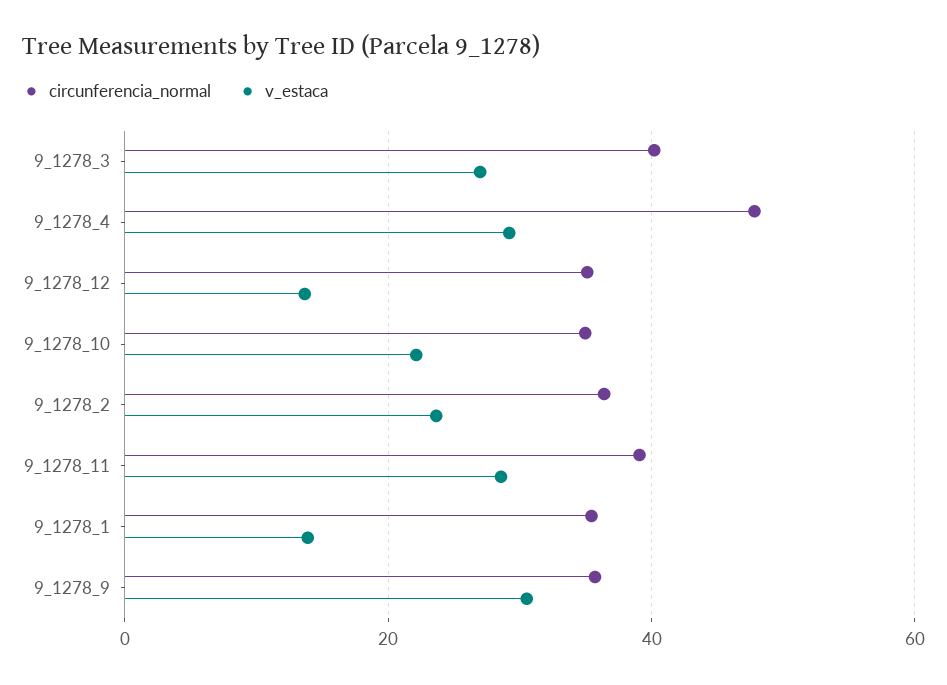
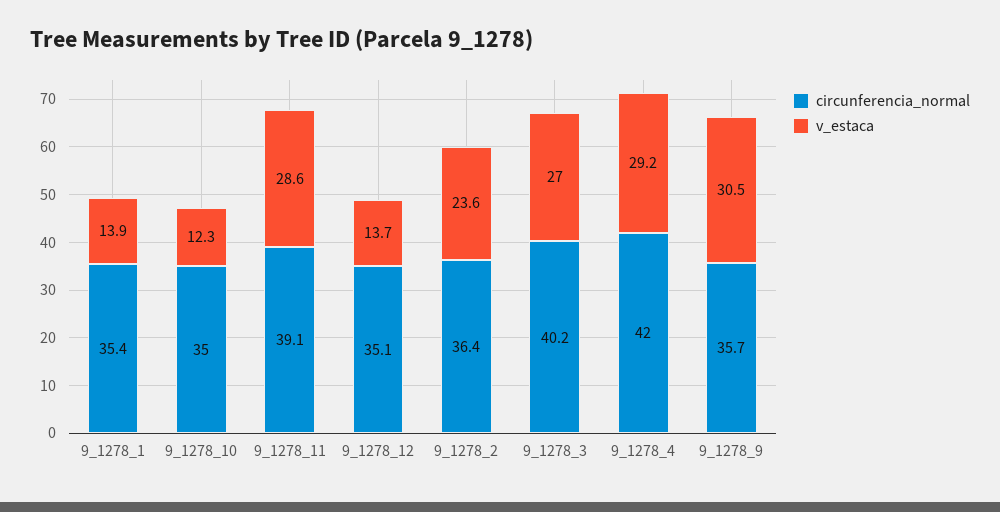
  {
    "circunferencia_normal": {
      "9_1278_3": 40.2,
-     "9_1278_4": 48,
+     "9_1278_4": 42,
      "9_1278_12": 35.1,
      "9_1278_10": 35,
      "9_1278_2": 36.4,
      "9_1278_11": 39.1,
      "9_1278_1": 35.4,
      "9_1278_9": 35.7
    },
    "v_estaca": {
      "9_1278_3": 27,
      "9_1278_4": 29.2,
      "9_1278_12": 13.7,
-     "9_1278_10": 22,
+     "9_1278_10": 12.3,
      "9_1278_2": 23.6,
      "9_1278_11": 28.6,
      "9_1278_1": 13.9,
      "9_1278_9": 30.5
    }
  }

